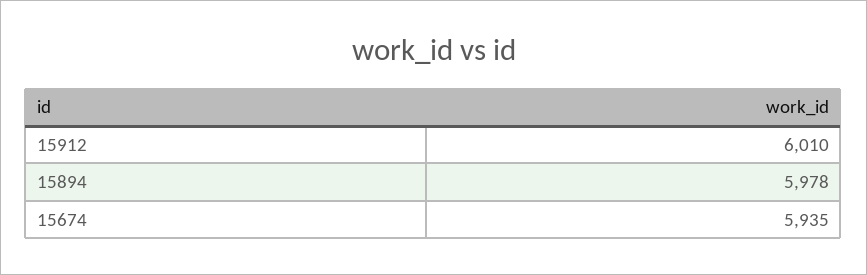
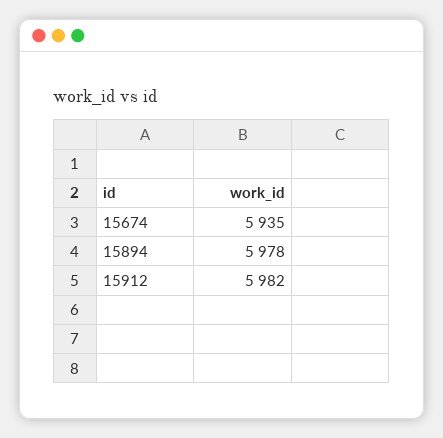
  {
-   "15912": 6010,
+   "15912": 5982,
    "15894": 5978,
    "15674": 5935
  }

